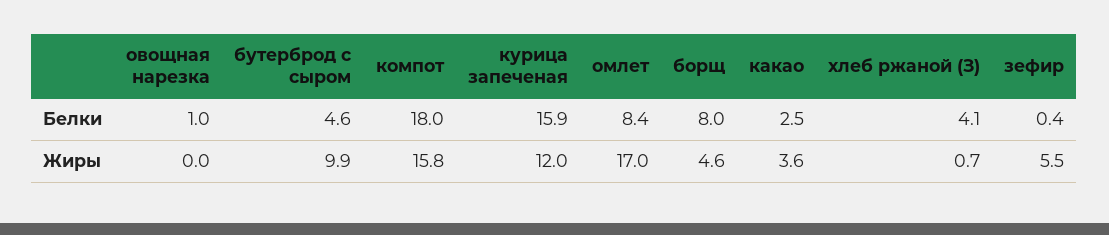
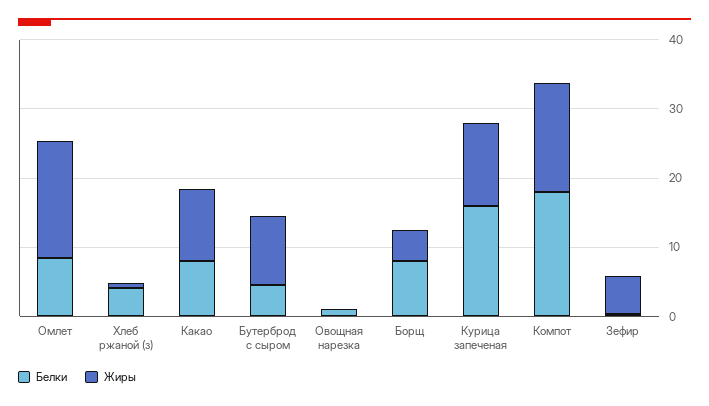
  {
    "Белки": {
      "овощная нарезка": 1,
      "бутерброд с сыром": 4.6,
      "компот": 18,
      "курица запеченая": 15.9,
      "омлет": 8.4,
      "борщ": 8,
-     "какао": 2.5,
+     "какао": 8,
      "хлеб ржаной (З)": 4.1,
      "зефир": 0.4
    },
    "Жиры": {
      "овощная нарезка": 0,
      "бутерброд с сыром": 9.9,
      "компот": 15.8,
      "курица запеченая": 12,
      "омлет": 17,
      "борщ": 4.6,
-     "какао": 3.6,
+     "какао": 10,
      "хлеб ржаной (З)": 0.7,
      "зефир": 5.5
    }
  }

